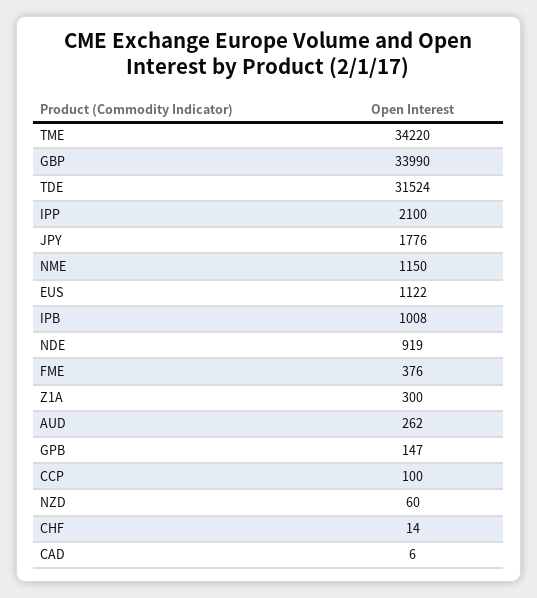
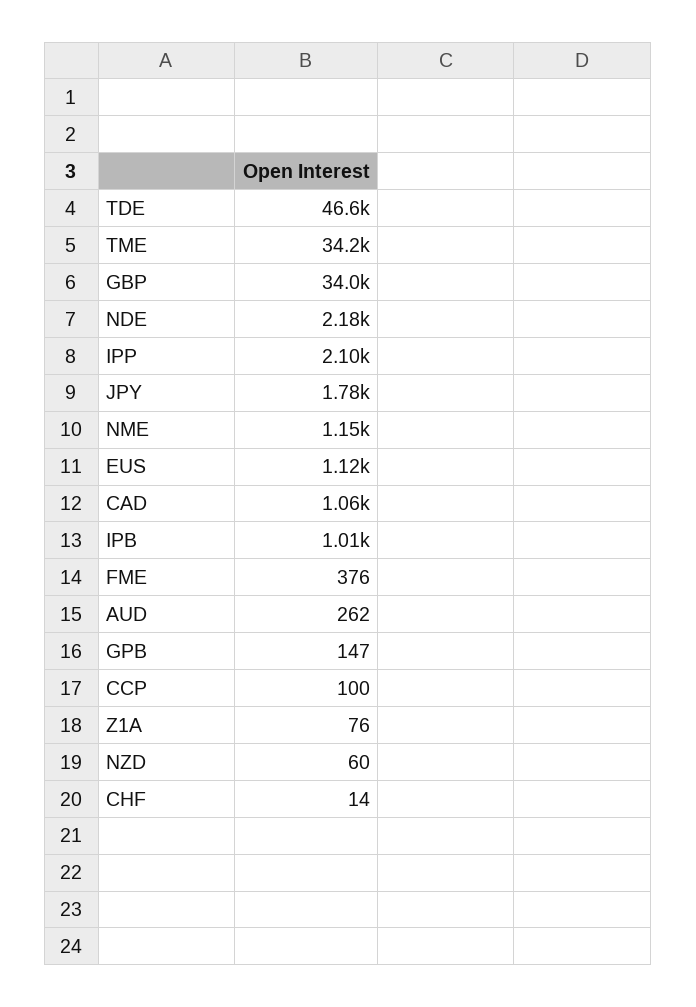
  {
    "TME": 34220,
    "GBP": 33990,
-   "TDE": 31524,
+   "TDE": 46600,
    "IPP": 2100,
    "JPY": 1776,
    "NME": 1150,
    "EUS": 1122,
    "IPB": 1008,
-   "NDE": 919,
+   "NDE": 2180,
    "FME": 376,
-   "Z1A": 300,
+   "Z1A": 76,
    "AUD": 262,
    "GPB": 147,
    "CCP": 100,
    "NZD": 60,
    "CHF": 14,
-   "CAD": 6
+   "CAD": 1060
  }

